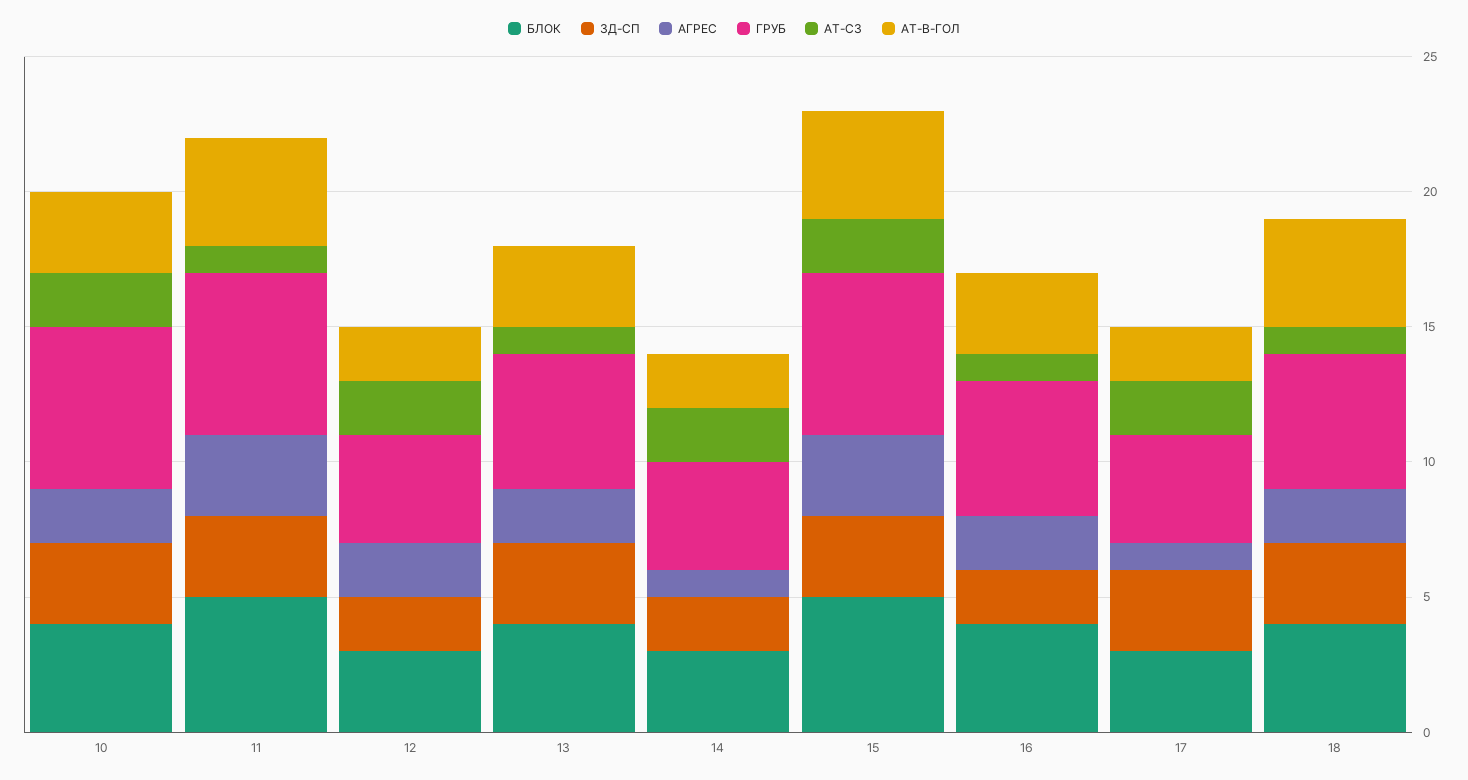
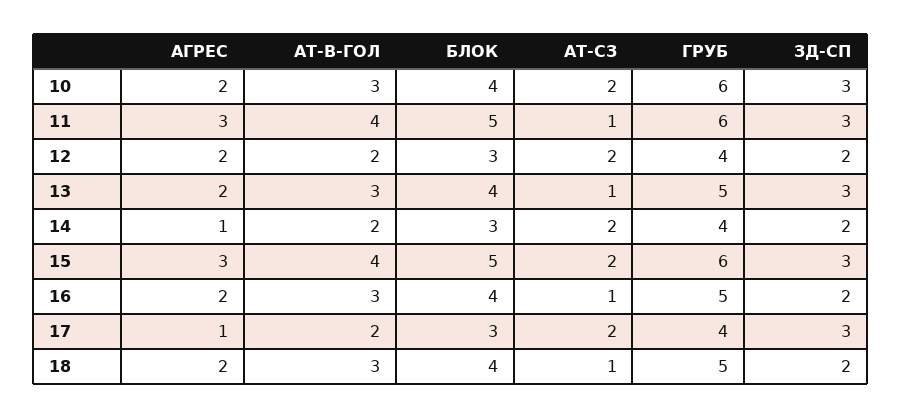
  {
    "БЛОК": {
      "10": 4,
      "11": 5,
      "12": 3,
      "13": 4,
      "14": 3,
      "15": 5,
      "16": 4,
      "17": 3,
      "18": 4
    },
    "ЗД-СП": {
      "10": 3,
      "11": 3,
      "12": 2,
      "13": 3,
      "14": 2,
      "15": 3,
      "16": 2,
      "17": 3,
-     "18": 3
+     "18": 2
    },
    "АГРЕС": {
      "10": 2,
      "11": 3,
      "12": 2,
      "13": 2,
      "14": 1,
      "15": 3,
      "16": 2,
      "17": 1,
      "18": 2
    },
    "ГРУБ": {
      "10": 6,
      "11": 6,
      "12": 4,
      "13": 5,
      "14": 4,
      "15": 6,
      "16": 5,
      "17": 4,
      "18": 5
    },
    "АТ-СЗ": {
      "10": 2,
      "11": 1,
      "12": 2,
      "13": 1,
      "14": 2,
      "15": 2,
      "16": 1,
      "17": 2,
      "18": 1
    },
    "АТ-В-ГОЛ": {
      "10": 3,
      "11": 4,
      "12": 2,
      "13": 3,
      "14": 2,
      "15": 4,
      "16": 3,
      "17": 2,
-     "18": 4
+     "18": 3
    }
  }

